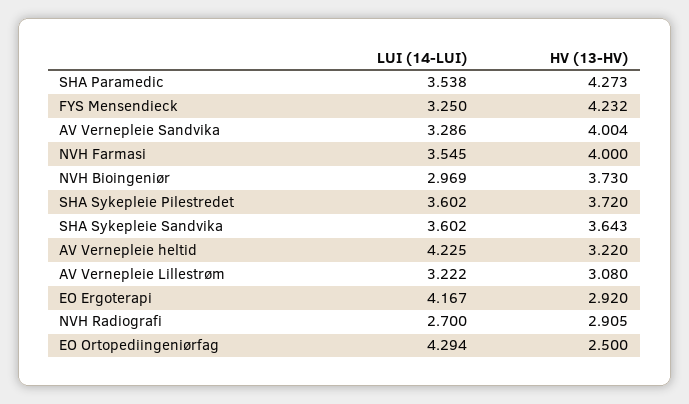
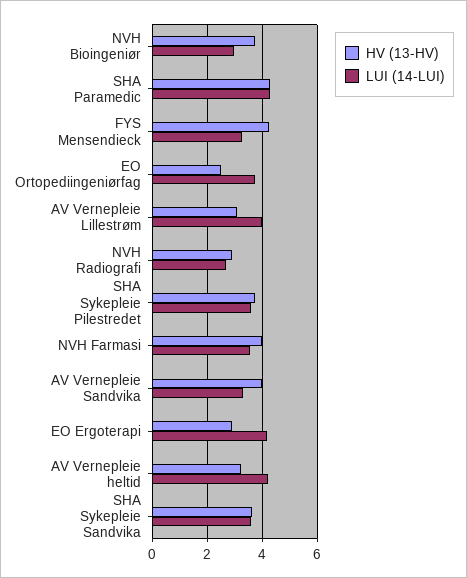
  {
    "LUI (14-LUI)": {
-     "SHA Paramedic": 3.538,
+     "SHA Paramedic": 4.25,
      "FYS Mensendieck": 3.25,
      "AV Vernepleie Sandvika": 3.286,
      "NVH Farmasi": 3.545,
      "NVH Bioingeniør": 2.969,
      "SHA Sykepleie Pilestredet": 3.602,
      "SHA Sykepleie Sandvika": 3.602,
      "AV Vernepleie heltid": 4.225,
-     "AV Vernepleie Lillestrøm": 3.222,
+     "AV Vernepleie Lillestrøm": 4,
      "EO Ergoterapi": 4.167,
      "NVH Radiografi": 2.7,
-     "EO Ortopediingeniørfag": 4.294
+     "EO Ortopediingeniørfag": 3.75
    },
    "HV (13-HV)": {
      "SHA Paramedic": 4.273,
      "FYS Mensendieck": 4.232,
      "AV Vernepleie Sandvika": 4.004,
      "NVH Farmasi": 4,
      "NVH Bioingeniør": 3.73,
      "SHA Sykepleie Pilestredet": 3.72,
      "SHA Sykepleie Sandvika": 3.643,
      "AV Vernepleie heltid": 3.22,
      "AV Vernepleie Lillestrøm": 3.08,
      "EO Ergoterapi": 2.92,
      "NVH Radiografi": 2.905,
      "EO Ortopediingeniørfag": 2.5
    }
  }

